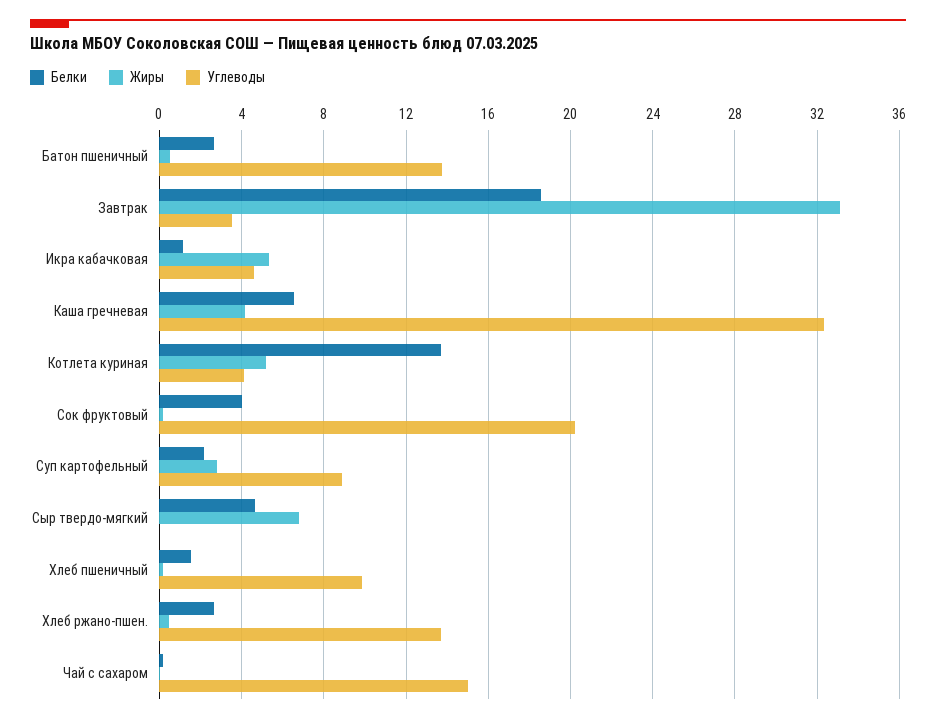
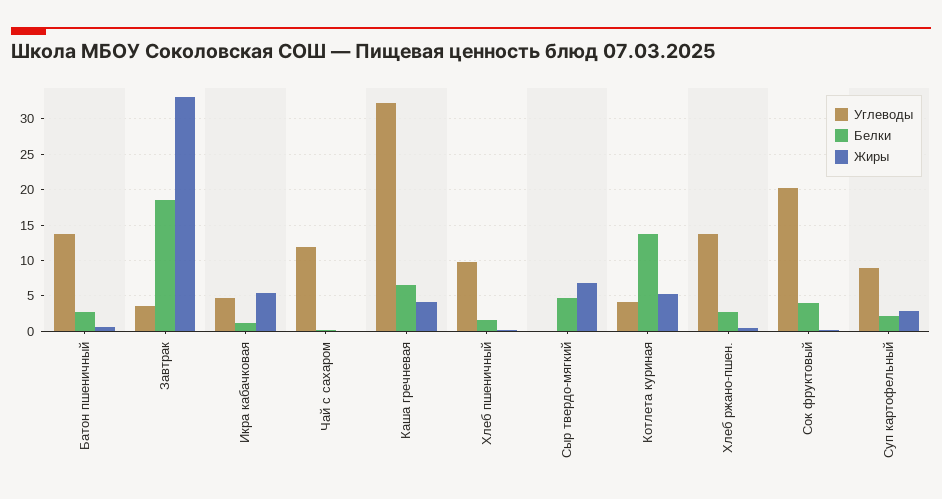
  {
    "Белки": {
      "Батон пшеничный": 2.5,
      "Завтрак": 18.5,
      "Икра кабачковая": 1,
      "Каша гречневая": 6.5,
      "Котлета куриная": 13.5,
      "Сок фруктовый": 4,
      "Суп картофельный": 2,
      "Сыр твердо-мягкий": 4.5,
      "Хлеб пшеничный": 1.5,
      "Хлеб ржано-пшен.": 2.5,
      "Чай с сахаром": 0
    },
    "Жиры": {
      "Батон пшеничный": 0.5,
      "Завтрак": 33,
      "Икра кабачковая": 5.5,
      "Каша гречневая": 4,
      "Котлета куриная": 5,
      "Сок фруктовый": 0,
      "Суп картофельный": 3,
      "Сыр твердо-мягкий": 7,
      "Хлеб пшеничный": 0,
      "Хлеб ржано-пшен.": 0.5,
      "Чай с сахаром": 0
    },
    "Углеводы": {
      "Батон пшеничный": 13.5,
      "Завтрак": 3.5,
      "Икра кабачковая": 4.5,
      "Каша гречневая": 32.5,
      "Котлета куриная": 4,
      "Сок фруктовый": 20,
      "Суп картофельный": 9,
      "Сыр твердо-мягкий": 0,
      "Хлеб пшеничный": 10,
      "Хлеб ржано-пшен.": 13.5,
-     "Чай с сахаром": 15
+     "Чай с сахаром": 12
    }
  }

